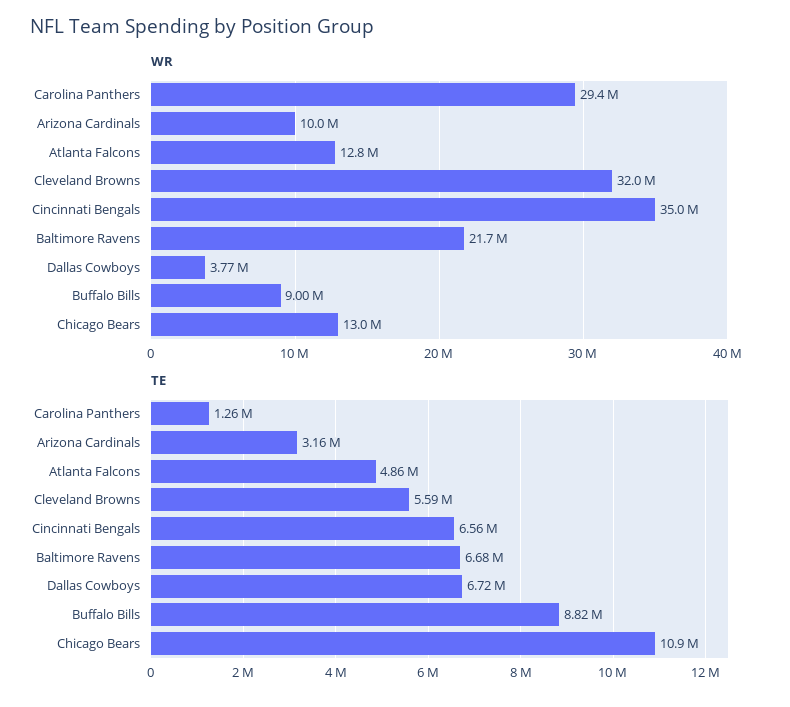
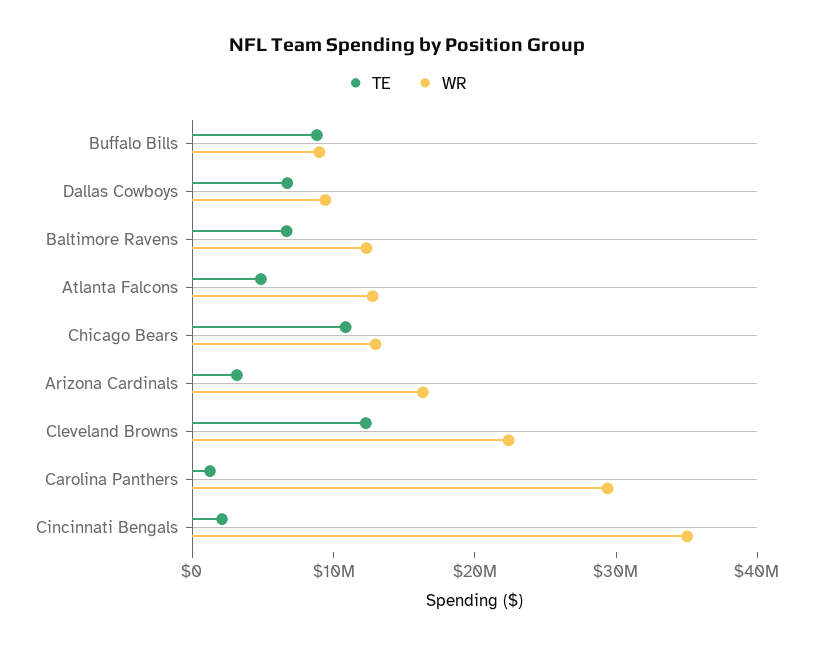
  {
    "WR": {
      "Carolina Panthers": 29400000,
-     "Arizona Cardinals": 10000000,
+     "Arizona Cardinals": 16000000,
      "Atlanta Falcons": 12800000,
-     "Cleveland Browns": 32000000,
+     "Cleveland Browns": 22000000,
      "Cincinnati Bengals": 35000000,
-     "Baltimore Ravens": 21700000,
+     "Baltimore Ravens": 12000000,
-     "Dallas Cowboys": 3770000,
+     "Dallas Cowboys": 10000000,
      "Buffalo Bills": 9000000,
      "Chicago Bears": 13000000
    },
    "TE": {
      "Carolina Panthers": 1260000,
      "Arizona Cardinals": 3160000,
      "Atlanta Falcons": 4860000,
-     "Cleveland Browns": 5590000,
+     "Cleveland Browns": 12000000,
-     "Cincinnati Bengals": 6560000,
+     "Cincinnati Bengals": 2000000,
      "Baltimore Ravens": 6680000,
      "Dallas Cowboys": 6720000,
      "Buffalo Bills": 8820000,
      "Chicago Bears": 10900000
    }
  }

